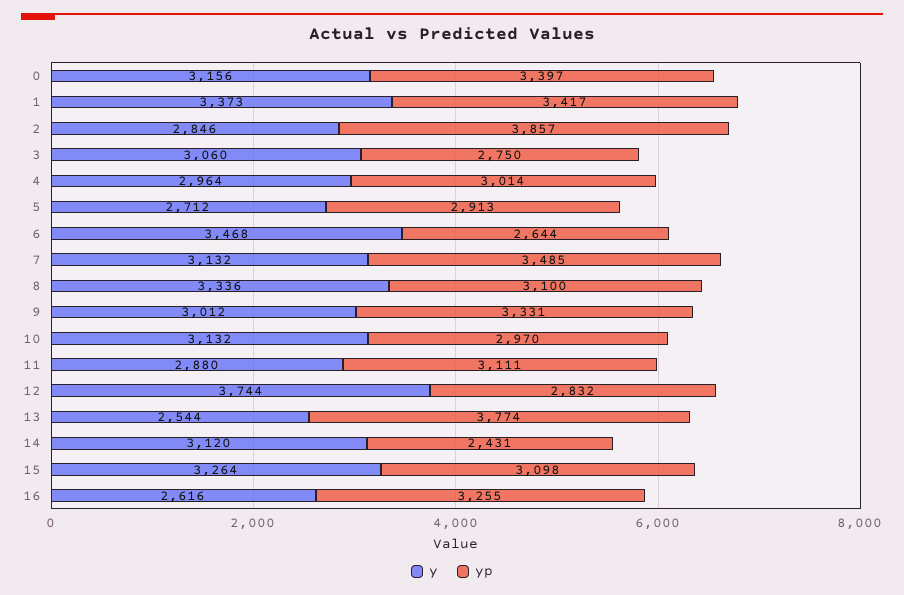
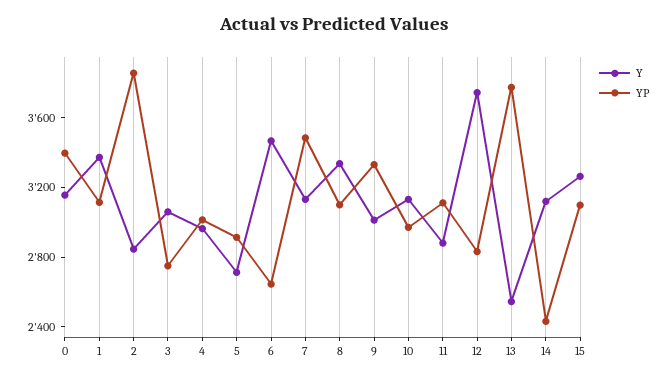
  {
    "y": {
      "0": 3156,
      "1": 3373,
      "2": 2846,
      "3": 3060,
      "4": 2964,
      "5": 2712,
      "6": 3468,
      "7": 3132,
      "8": 3336,
      "9": 3012,
      "10": 3132,
      "11": 2880,
      "12": 3744,
      "13": 2544,
      "14": 3120,
-     "15": 3264,
+     "15": 3264
-     "16": 2616
    },
    "yp": {
      "0": 3397,
-     "1": 3417,
+     "1": 3100,
      "2": 3857,
      "3": 2750,
      "4": 3014,
      "5": 2913,
      "6": 2644,
      "7": 3485,
      "8": 3100,
      "9": 3331,
      "10": 2970,
      "11": 3111,
      "12": 2832,
      "13": 3774,
      "14": 2431,
-     "15": 3098,
+     "15": 3098
-     "16": 3255
    }
  }

